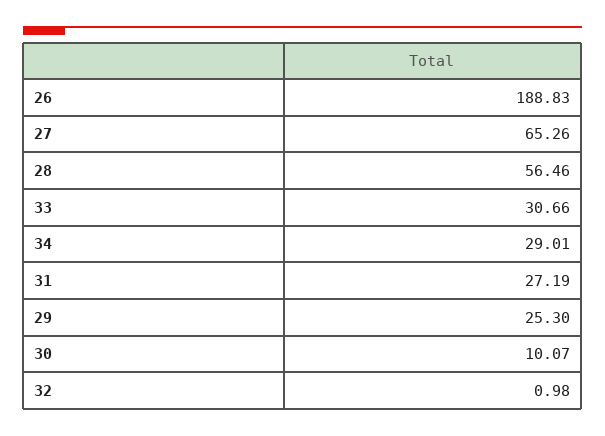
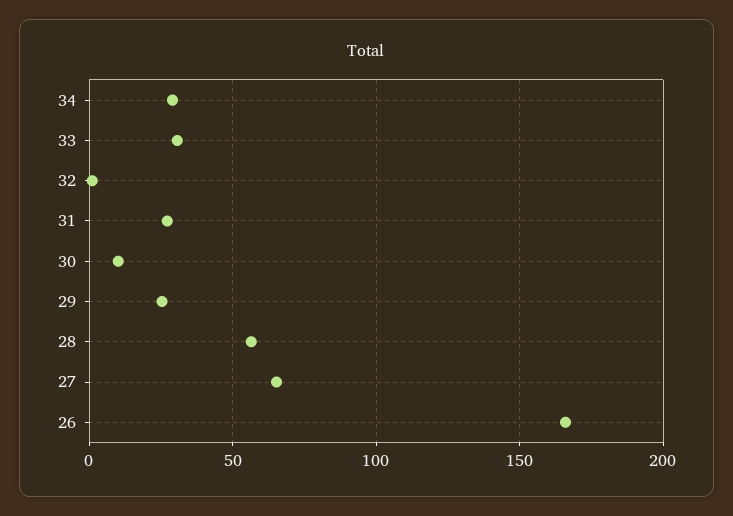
  {
-   "26": 188.83,
+   "26": 165,
    "27": 65.26,
    "28": 56.46,
    "33": 30.66,
    "34": 29.01,
    "31": 27.19,
    "29": 25.3,
    "30": 10.07,
    "32": 0.98
  }

